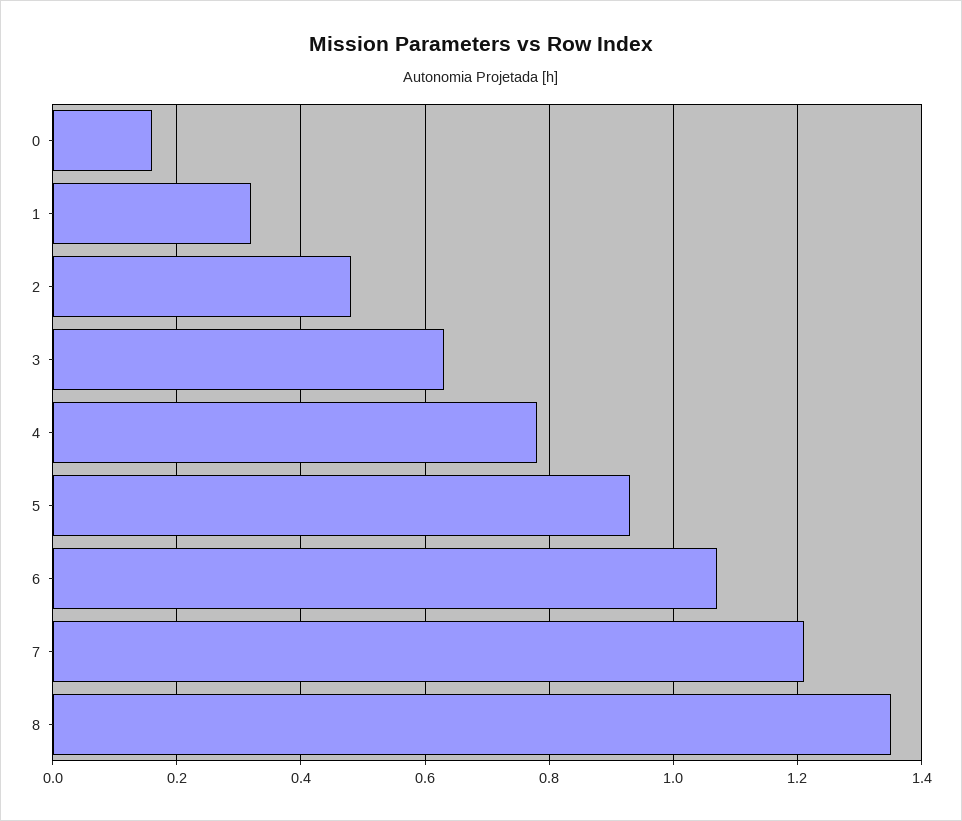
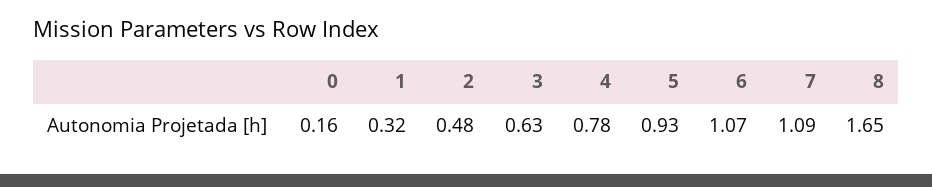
  {
    "0": 0.16,
    "1": 0.32,
    "2": 0.48,
    "3": 0.63,
    "4": 0.78,
    "5": 0.93,
    "6": 1.07,
-   "7": 1.2,
+   "7": 1.09,
-   "8": 1.35
+   "8": 1.65
  }

